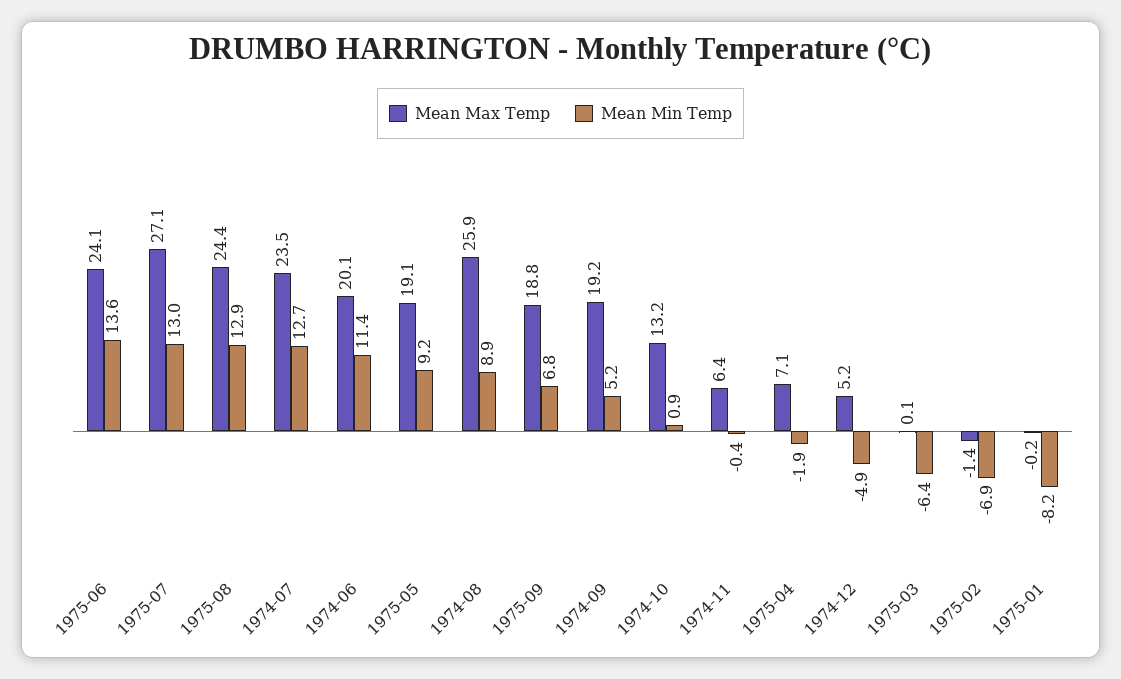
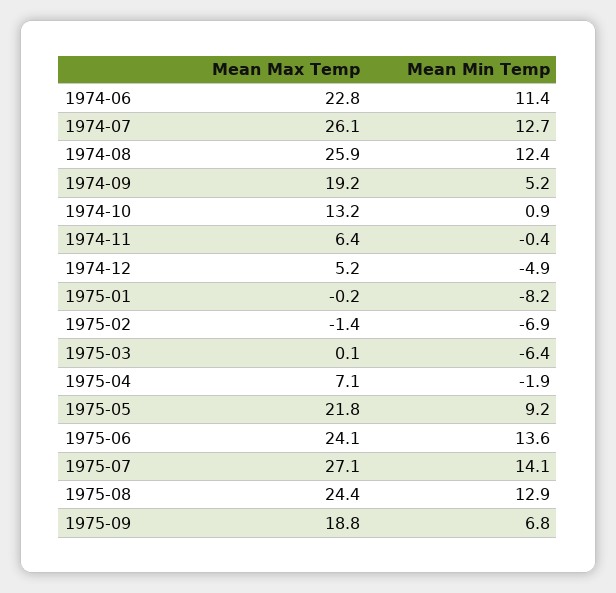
  {
    "Mean Max Temp": {
      "1975-06": 24.1,
      "1975-07": 27.1,
      "1975-08": 24.4,
-     "1974-07": 23.5,
+     "1974-07": 26.1,
-     "1974-06": 20.1,
+     "1974-06": 22.8,
-     "1975-05": 19.1,
+     "1975-05": 21.8,
      "1974-08": 25.9,
      "1975-09": 18.8,
      "1974-09": 19.2,
      "1974-10": 13.2,
      "1974-11": 6.4,
      "1975-04": 7.1,
      "1974-12": 5.2,
      "1975-03": 0.1,
      "1975-02": -1.4,
      "1975-01": -0.2
    },
    "Mean Min Temp": {
      "1975-06": 13.6,
-     "1975-07": 13,
+     "1975-07": 14.1,
      "1975-08": 12.9,
      "1974-07": 12.7,
      "1974-06": 11.4,
      "1975-05": 9.2,
-     "1974-08": 8.9,
+     "1974-08": 12.4,
      "1975-09": 6.8,
      "1974-09": 5.2,
      "1974-10": 0.9,
      "1974-11": -0.4,
      "1975-04": -1.9,
      "1974-12": -4.9,
      "1975-03": -6.4,
      "1975-02": -6.9,
      "1975-01": -8.2
    }
  }

